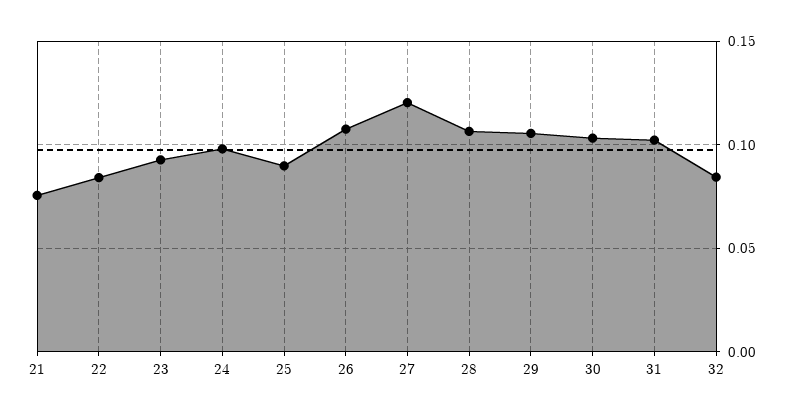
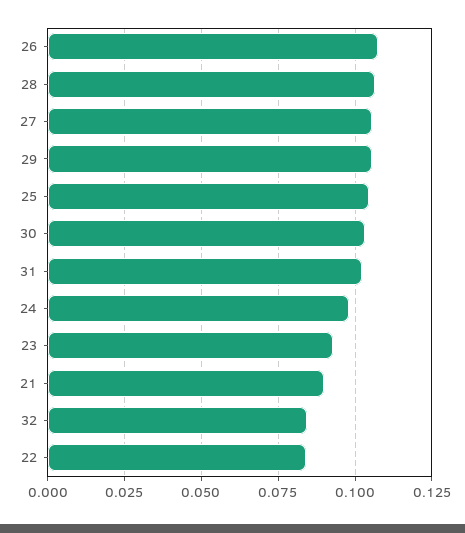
  {
-   "21": 0.075,
+   "21": 0.09,
    "22": 0.085,
    "23": 0.0925,
    "24": 0.0975,
-   "25": 0.09,
+   "25": 0.105,
    "26": 0.1075,
-   "27": 0.12,
+   "27": 0.105,
    "28": 0.1075,
    "29": 0.105,
    "30": 0.1025,
    "31": 0.1025,
    "32": 0.085
  }

